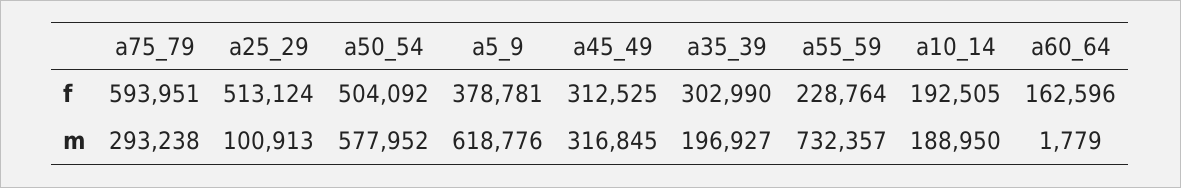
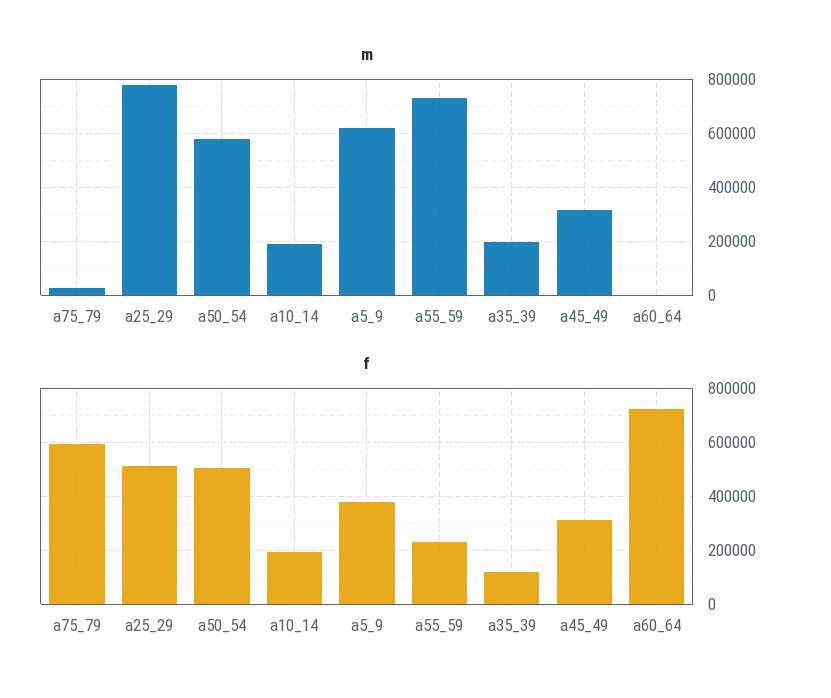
  {
    "f": {
      "a75_79": 593951,
      "a25_29": 513124,
      "a50_54": 504092,
      "a5_9": 378781,
      "a45_49": 312525,
-     "a35_39": 302990,
+     "a35_39": 125000,
      "a55_59": 228764,
      "a10_14": 192505,
-     "a60_64": 162596
+     "a60_64": 725000
    },
    "m": {
-     "a75_79": 293238,
+     "a75_79": 25000,
-     "a25_29": 100913,
+     "a25_29": 775000,
      "a50_54": 577952,
      "a5_9": 618776,
      "a45_49": 316845,
      "a35_39": 196927,
      "a55_59": 732357,
      "a10_14": 188950,
      "a60_64": 1779
    }
  }

